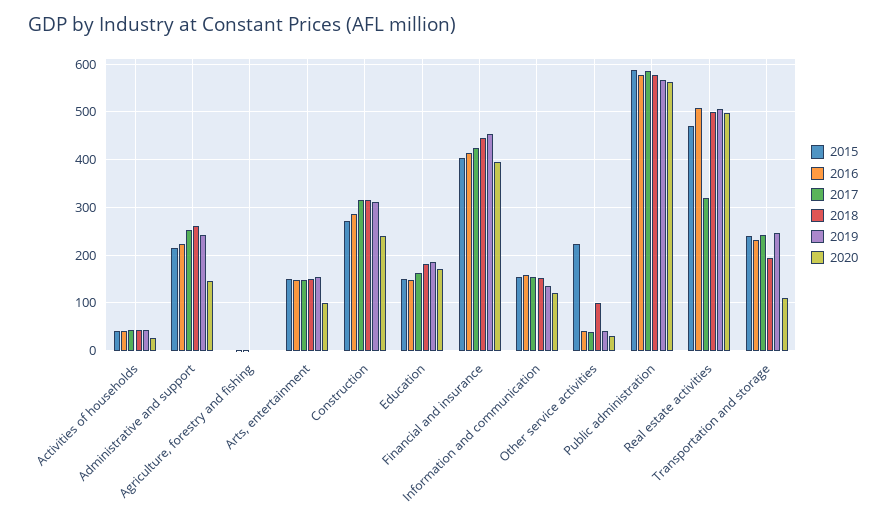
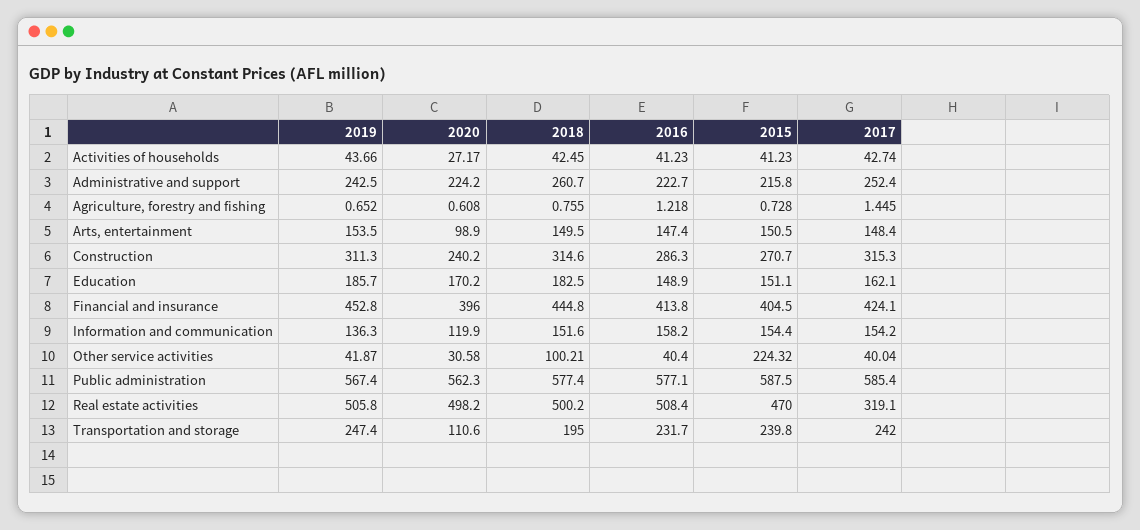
  {
    "2015": {
      "Activities of households": 41.23,
      "Administrative and support": 215.8,
      "Agriculture, forestry and fishing": 0.728,
      "Arts, entertainment": 150.5,
      "Construction": 270.7,
      "Education": 151.1,
      "Financial and insurance": 404.5,
      "Information and communication": 154.4,
      "Other service activities": 224.32,
      "Public administration": 587.5,
      "Real estate activities": 470,
      "Transportation and storage": 239.8
    },
    "2016": {
      "Activities of households": 41.23,
      "Administrative and support": 222.7,
      "Agriculture, forestry and fishing": 1.218,
      "Arts, entertainment": 147.4,
      "Construction": 286.3,
      "Education": 148.9,
      "Financial and insurance": 413.8,
      "Information and communication": 158.2,
      "Other service activities": 40.4,
      "Public administration": 577.1,
      "Real estate activities": 508.4,
      "Transportation and storage": 231.7
    },
    "2017": {
      "Activities of households": 42.74,
      "Administrative and support": 252.4,
      "Agriculture, forestry and fishing": 1.445,
      "Arts, entertainment": 148.4,
      "Construction": 315.3,
      "Education": 162.1,
      "Financial and insurance": 424.1,
      "Information and communication": 154.2,
      "Other service activities": 40.04,
      "Public administration": 585.4,
      "Real estate activities": 319.1,
      "Transportation and storage": 242
    },
    "2018": {
      "Activities of households": 42.45,
      "Administrative and support": 260.7,
      "Agriculture, forestry and fishing": 0.755,
      "Arts, entertainment": 149.5,
      "Construction": 314.6,
      "Education": 182.5,
      "Financial and insurance": 444.8,
      "Information and communication": 151.6,
      "Other service activities": 100.21,
      "Public administration": 577.4,
      "Real estate activities": 500.2,
      "Transportation and storage": 195
    },
    "2019": {
      "Activities of households": 43.66,
      "Administrative and support": 242.5,
      "Agriculture, forestry and fishing": 0.652,
      "Arts, entertainment": 153.5,
      "Construction": 311.3,
      "Education": 185.7,
      "Financial and insurance": 452.8,
      "Information and communication": 136.3,
      "Other service activities": 41.87,
      "Public administration": 567.4,
      "Real estate activities": 505.8,
      "Transportation and storage": 247.4
    },
    "2020": {
      "Activities of households": 27.17,
-     "Administrative and support": 140,
+     "Administrative and support": 224.2,
      "Agriculture, forestry and fishing": 0.608,
      "Arts, entertainment": 98.9,
      "Construction": 240.2,
      "Education": 170.2,
      "Financial and insurance": 396,
      "Information and communication": 119.9,
      "Other service activities": 30.58,
      "Public administration": 562.3,
      "Real estate activities": 498.2,
      "Transportation and storage": 110.6
    }
  }

